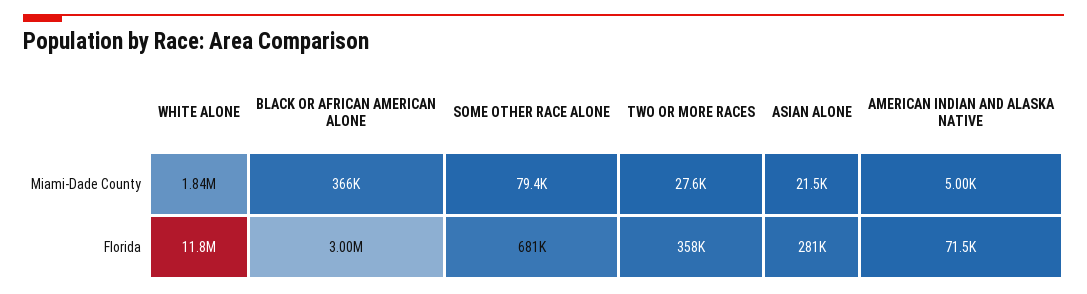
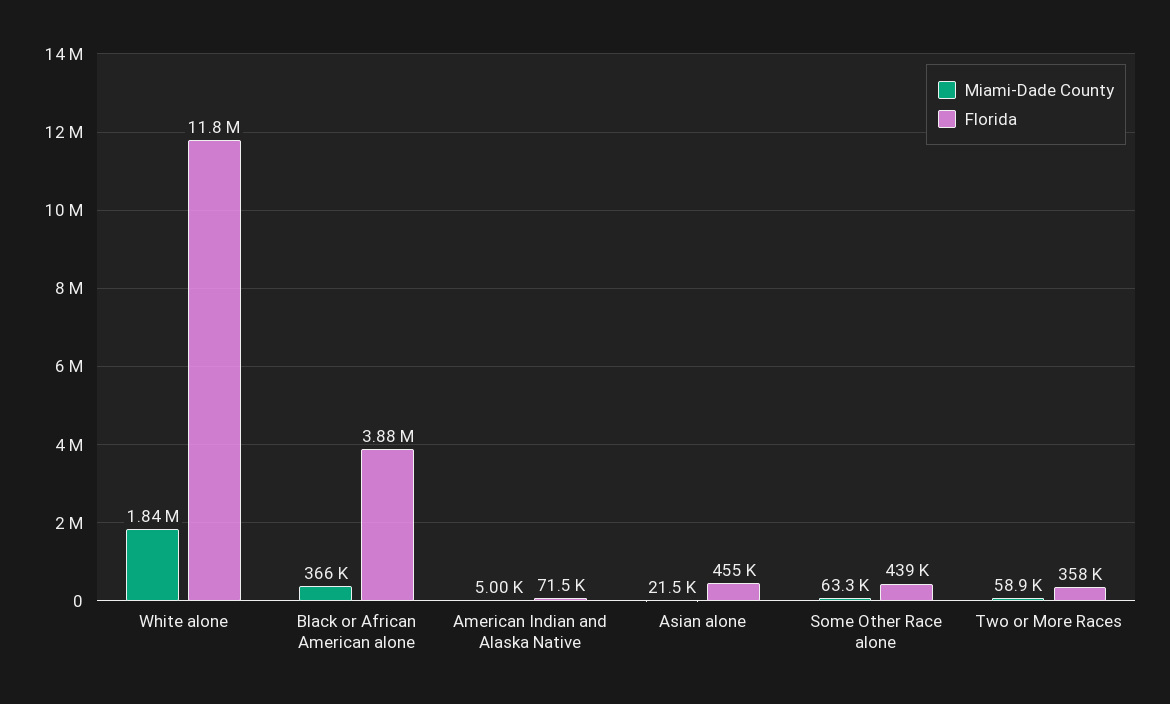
  {
    "Miami-Dade County": {
      "WHITE ALONE": 1840000,
      "BLACK OR AFRICAN AMERICAN ALONE": 366000,
-     "SOME OTHER RACE ALONE": 79400,
+     "SOME OTHER RACE ALONE": 63300,
-     "TWO OR MORE RACES": 27600,
+     "TWO OR MORE RACES": 58900,
      "ASIAN ALONE": 21500,
      "AMERICAN INDIAN AND ALASKA NATIVE": 5000
    },
    "Florida": {
      "WHITE ALONE": 11800000,
-     "BLACK OR AFRICAN AMERICAN ALONE": 3000000,
+     "BLACK OR AFRICAN AMERICAN ALONE": 3880000,
-     "SOME OTHER RACE ALONE": 681000,
+     "SOME OTHER RACE ALONE": 439000,
      "TWO OR MORE RACES": 358000,
-     "ASIAN ALONE": 281000,
+     "ASIAN ALONE": 455000,
      "AMERICAN INDIAN AND ALASKA NATIVE": 71500
    }
  }

